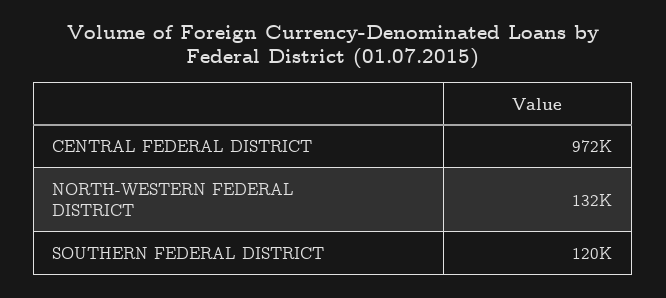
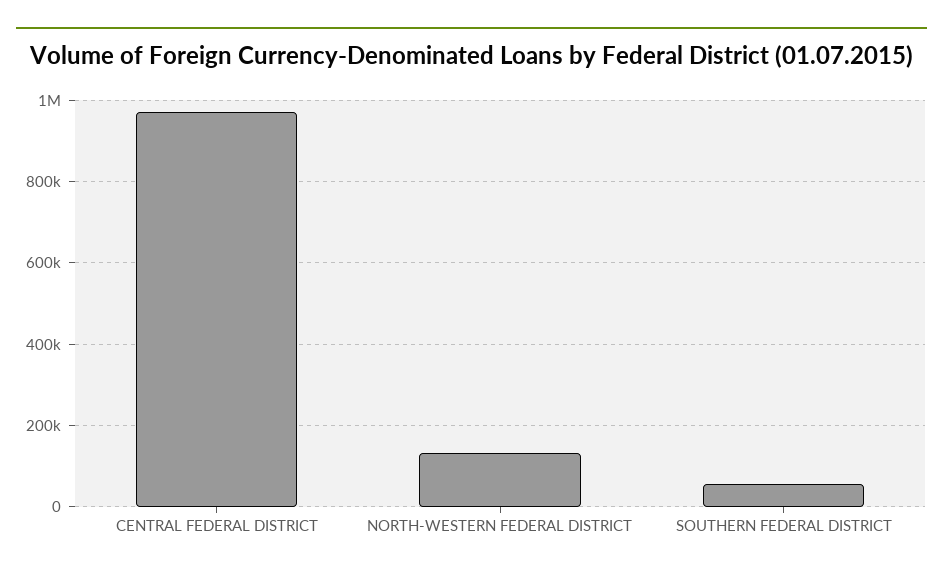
  {
    "CENTRAL FEDERAL DISTRICT": 972000,
    "NORTH-WESTERN FEDERAL DISTRICT": 132000,
-   "SOUTHERN FEDERAL DISTRICT": 120000
+   "SOUTHERN FEDERAL DISTRICT": 60000
  }

